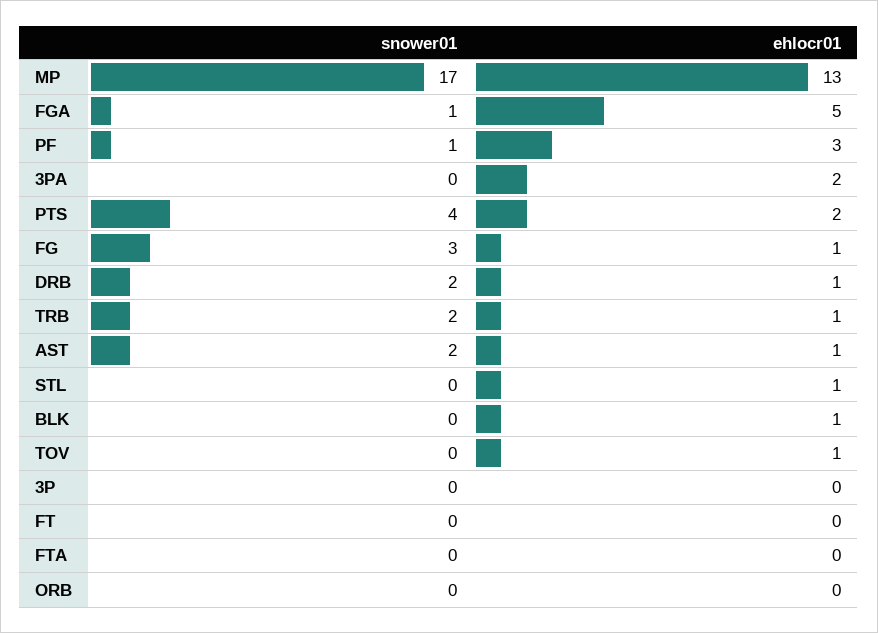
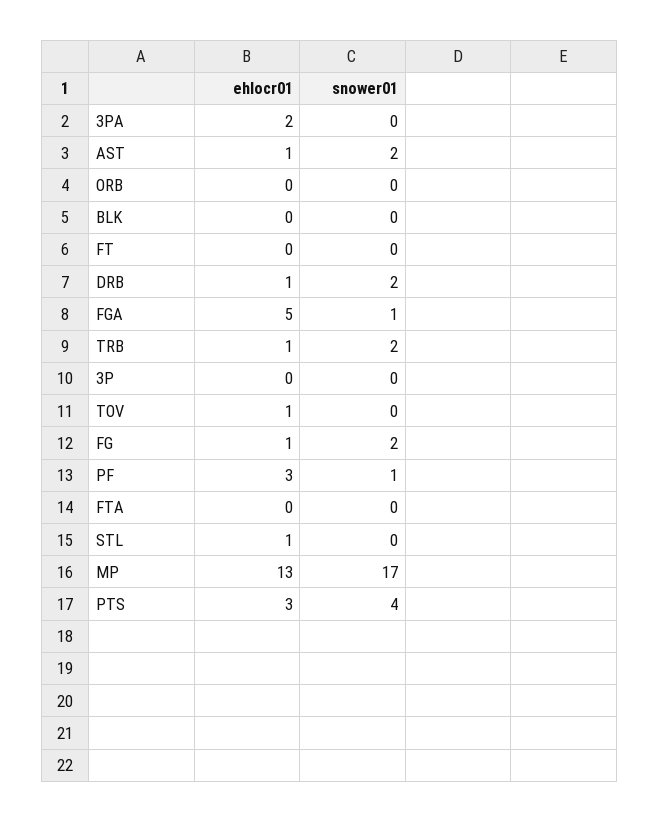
  {
    "snower01": {
      "MP": 17,
      "FGA": 1,
      "PF": 1,
      "3PA": 0,
      "PTS": 4,
-     "FG": 3,
+     "FG": 2,
      "DRB": 2,
      "TRB": 2,
      "AST": 2,
      "STL": 0,
      "BLK": 0,
      "TOV": 0,
      "3P": 0,
      "FT": 0,
      "FTA": 0,
      "ORB": 0
    },
    "ehlocr01": {
      "MP": 13,
      "FGA": 5,
      "PF": 3,
      "3PA": 2,
-     "PTS": 2,
+     "PTS": 3,
      "FG": 1,
      "DRB": 1,
      "TRB": 1,
      "AST": 1,
      "STL": 1,
-     "BLK": 1,
+     "BLK": 0,
      "TOV": 1,
      "3P": 0,
      "FT": 0,
      "FTA": 0,
      "ORB": 0
    }
  }

